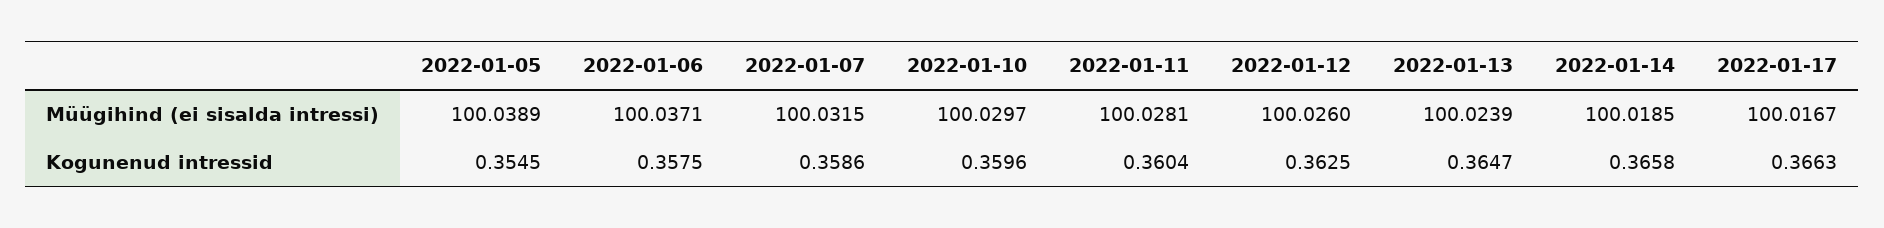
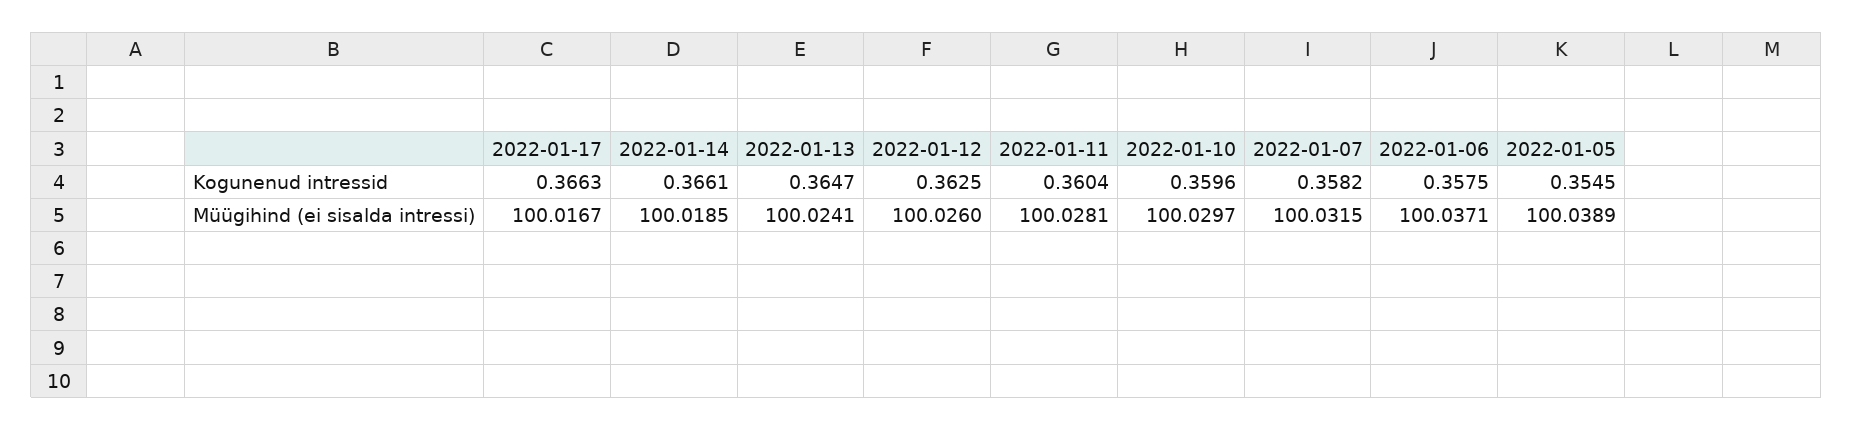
  {
    "2022-01-05": {
      "Müügihind (ei sisalda intressi)": 100.0389,
      "Kogunenud intressid": 0.3545
    },
    "2022-01-06": {
      "Müügihind (ei sisalda intressi)": 100.0371,
      "Kogunenud intressid": 0.3575
    },
    "2022-01-07": {
      "Müügihind (ei sisalda intressi)": 100.0315,
-     "Kogunenud intressid": 0.3586
+     "Kogunenud intressid": 0.3582
    },
    "2022-01-10": {
      "Müügihind (ei sisalda intressi)": 100.0297,
      "Kogunenud intressid": 0.3596
    },
    "2022-01-11": {
      "Müügihind (ei sisalda intressi)": 100.0281,
      "Kogunenud intressid": 0.3604
    },
    "2022-01-12": {
      "Müügihind (ei sisalda intressi)": 100.026,
      "Kogunenud intressid": 0.3625
    },
    "2022-01-13": {
-     "Müügihind (ei sisalda intressi)": 100.0239,
+     "Müügihind (ei sisalda intressi)": 100.0241,
      "Kogunenud intressid": 0.3647
    },
    "2022-01-14": {
      "Müügihind (ei sisalda intressi)": 100.0185,
-     "Kogunenud intressid": 0.3658
+     "Kogunenud intressid": 0.3661
    },
    "2022-01-17": {
      "Müügihind (ei sisalda intressi)": 100.0167,
      "Kogunenud intressid": 0.3663
    }
  }

